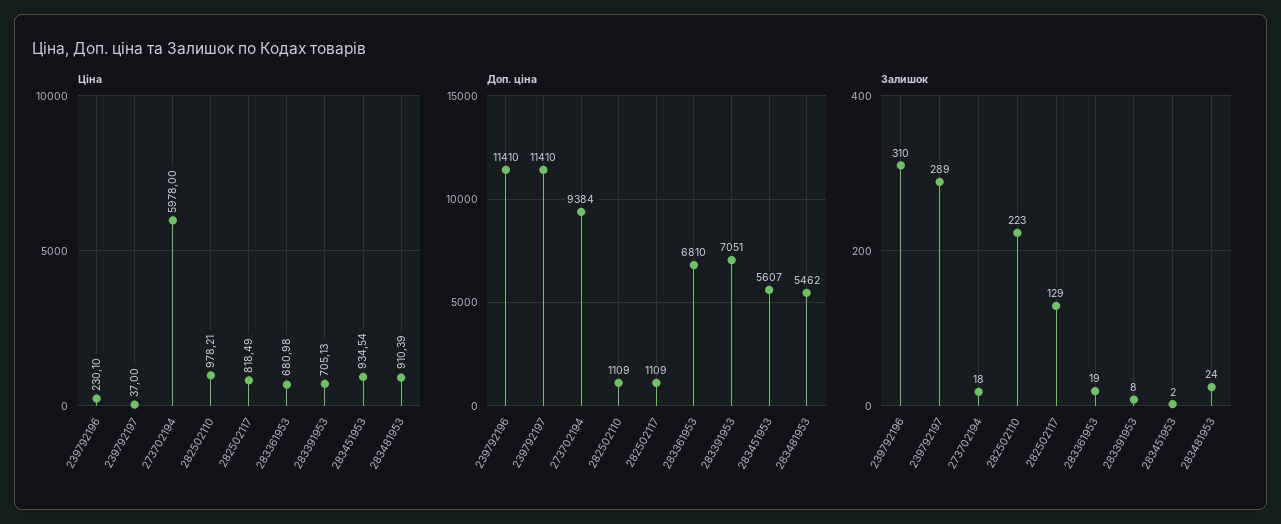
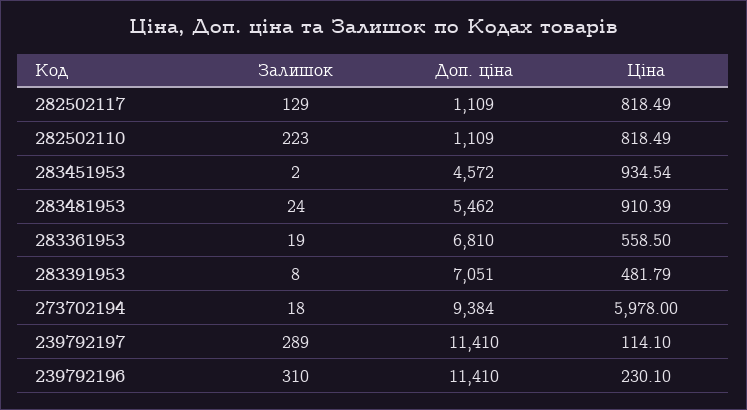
  {
    "Ціна": {
      "239792196": 230.1,
-     "239792197": 37,
+     "239792197": 114.1,
      "273702194": 5978,
-     "282502110": 978.21,
+     "282502110": 818.49,
      "282502117": 818.49,
-     "283361953": 680.98,
+     "283361953": 558.5,
-     "283391953": 705.13,
+     "283391953": 481.79,
      "283451953": 934.54,
      "283481953": 910.39
    },
    "Доп. ціна": {
      "239792196": 11410,
      "239792197": 11410,
      "273702194": 9384,
      "282502110": 1109,
      "282502117": 1109,
      "283361953": 6810,
      "283391953": 7051,
-     "283451953": 5607,
+     "283451953": 4572,
      "283481953": 5462
    },
    "Залишок": {
      "239792196": 310,
      "239792197": 289,
      "273702194": 18,
      "282502110": 223,
      "282502117": 129,
      "283361953": 19,
      "283391953": 8,
      "283451953": 2,
      "283481953": 24
    }
  }

